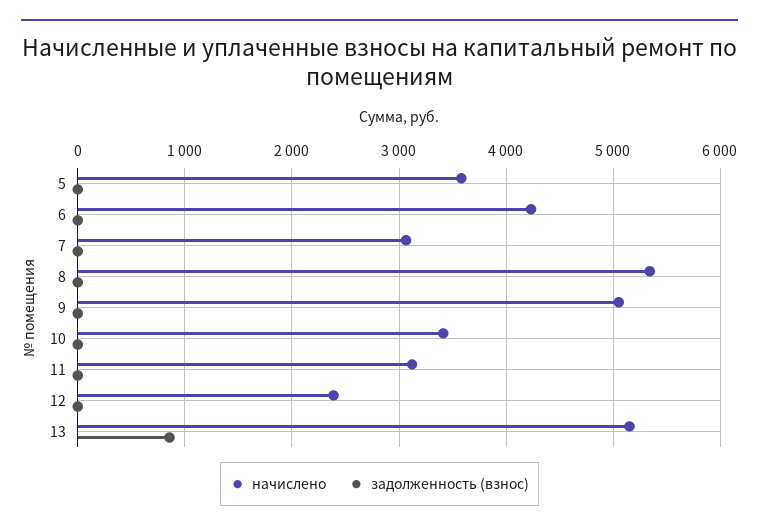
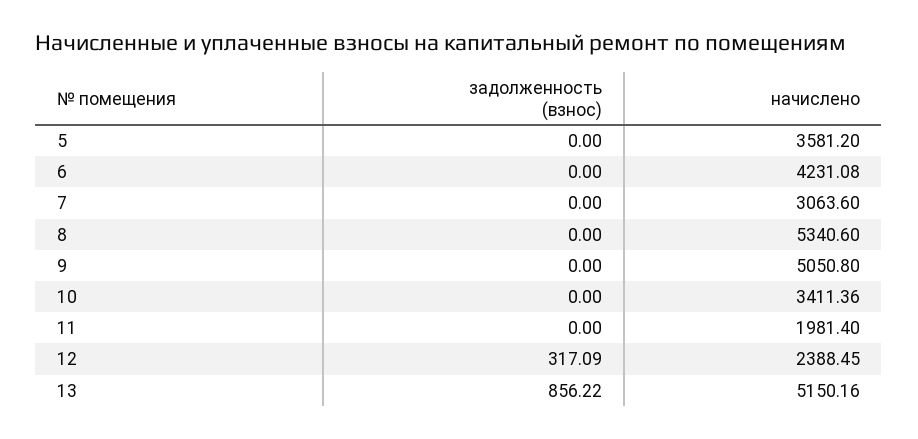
  {
    "начислено": {
      "5": 3581.2,
      "6": 4231.08,
      "7": 3063.6,
      "8": 5340.6,
      "9": 5050.8,
      "10": 3411.36,
-     "11": 3100,
+     "11": 1981.4,
      "12": 2388.45,
      "13": 5150.16
    },
    "задолженность (взнос)": {
      "5": 0,
      "6": 0,
      "7": 0,
      "8": 0,
      "9": 0,
      "10": 0,
      "11": 0,
-     "12": 0,
+     "12": 317.09,
      "13": 856.22
    }
  }

